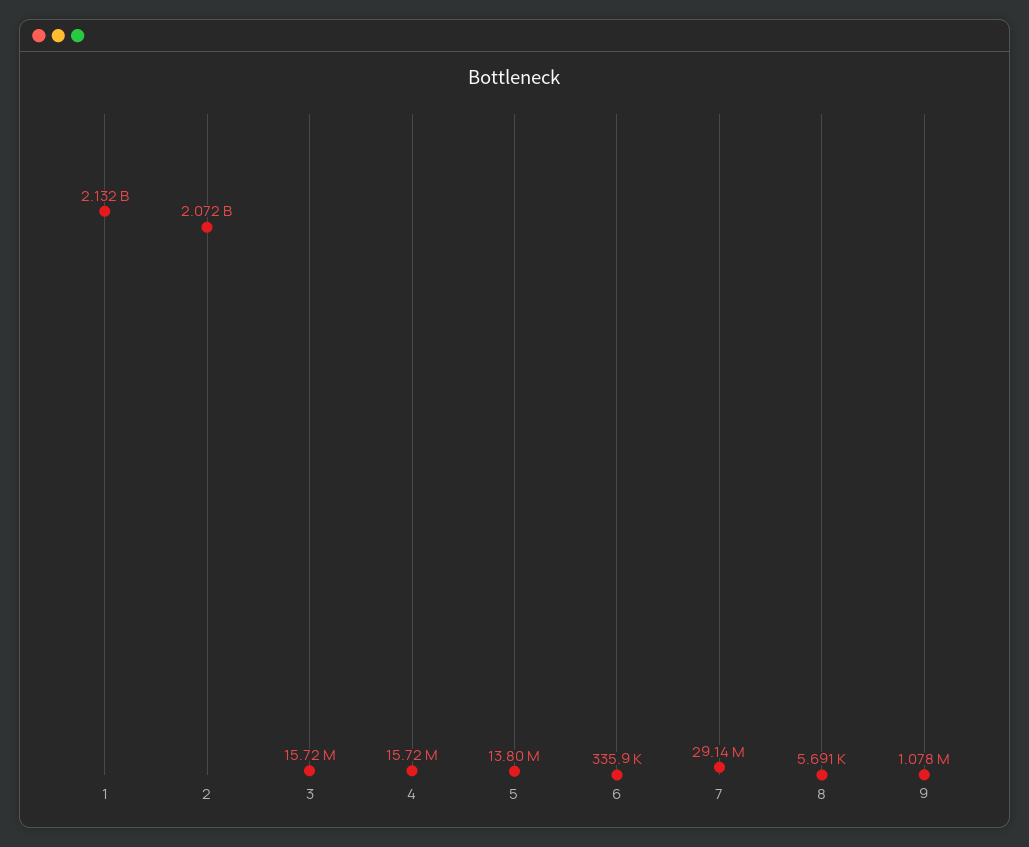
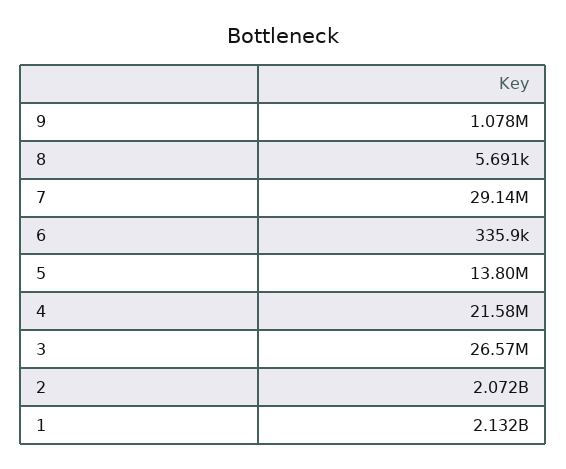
  {
    "1": 2132000000,
    "2": 2072000000,
-   "3": 15720000,
+   "3": 26570000,
-   "4": 15720000,
+   "4": 21580000,
    "5": 13800000,
    "6": 335900,
    "7": 29140000,
    "8": 5691,
    "9": 1078000
  }

